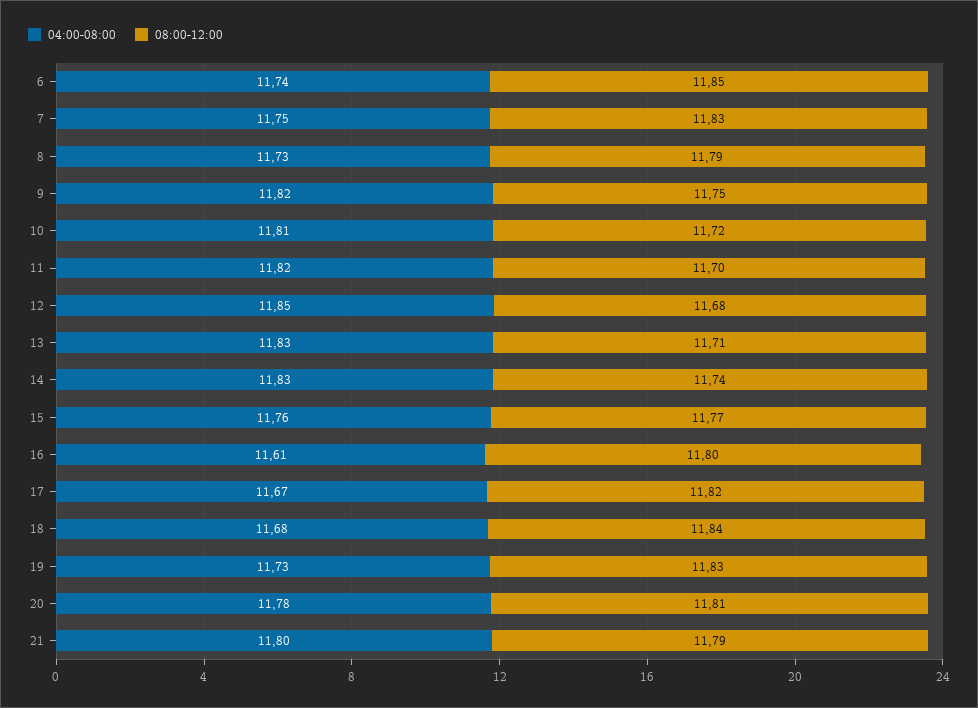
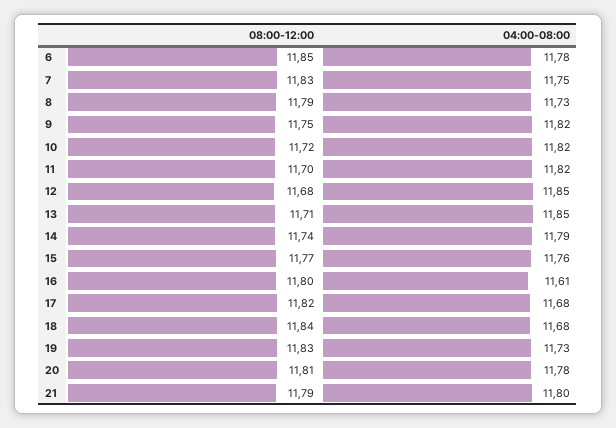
  {
    "04:00-08:00": {
-     "6": 11.74,
+     "6": 11.78,
      "7": 11.75,
      "8": 11.73,
      "9": 11.82,
-     "10": 11.81,
+     "10": 11.82,
      "11": 11.82,
      "12": 11.85,
-     "13": 11.83,
+     "13": 11.85,
-     "14": 11.83,
+     "14": 11.79,
      "15": 11.76,
      "16": 11.61,
-     "17": 11.67,
+     "17": 11.68,
      "18": 11.68,
      "19": 11.73,
      "20": 11.78,
      "21": 11.8
    },
    "08:00-12:00": {
      "6": 11.85,
      "7": 11.83,
      "8": 11.79,
      "9": 11.75,
      "10": 11.72,
      "11": 11.7,
      "12": 11.68,
      "13": 11.71,
      "14": 11.74,
      "15": 11.77,
      "16": 11.8,
      "17": 11.82,
      "18": 11.84,
      "19": 11.83,
      "20": 11.81,
      "21": 11.79
    }
  }

